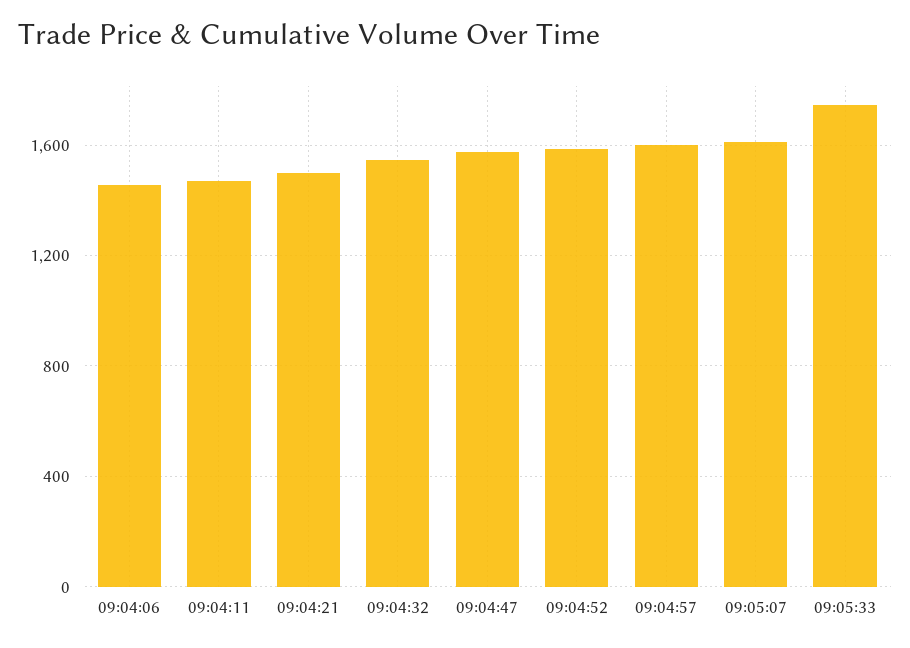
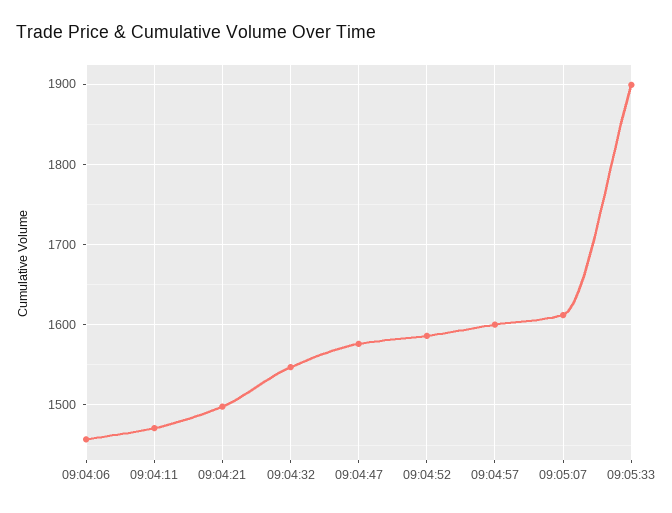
  {
    "09:04:06": 1460,
    "09:04:11": 1470,
    "09:04:21": 1500,
    "09:04:32": 1550,
    "09:04:47": 1580,
    "09:04:52": 1590,
    "09:04:57": 1600,
    "09:05:07": 1610,
-   "09:05:33": 1750
+   "09:05:33": 1900
  }

